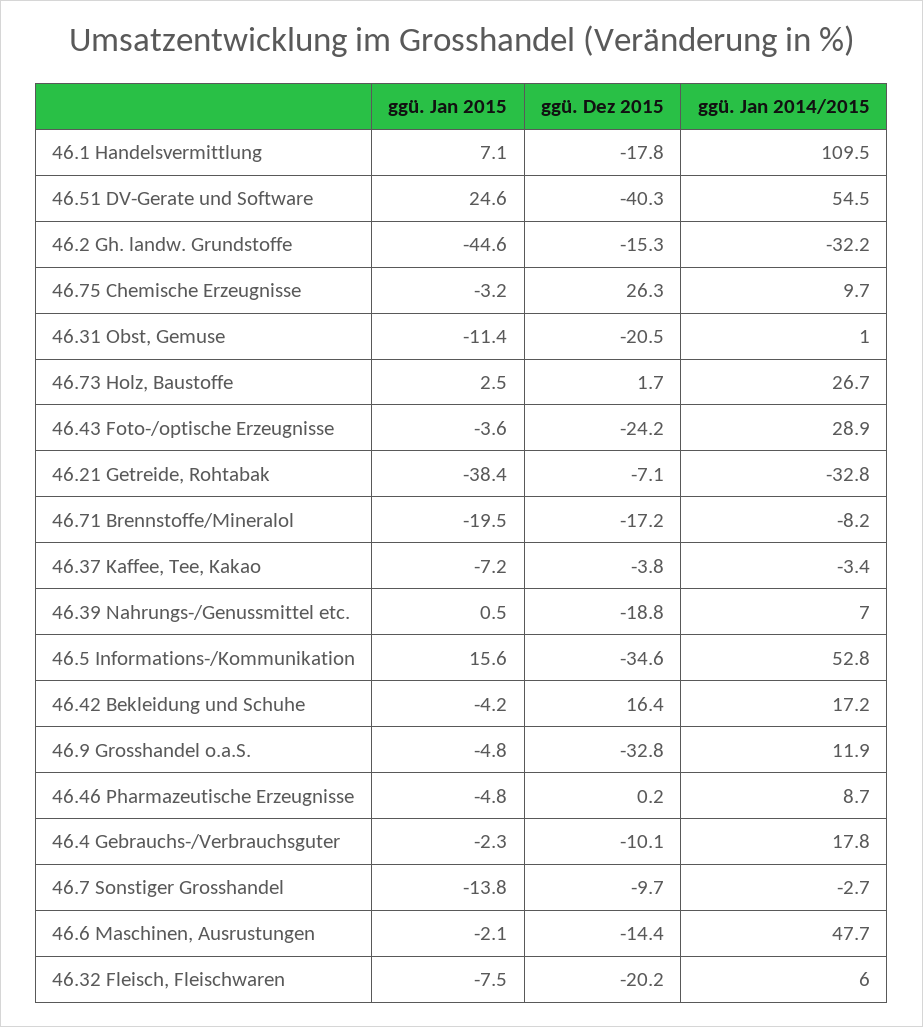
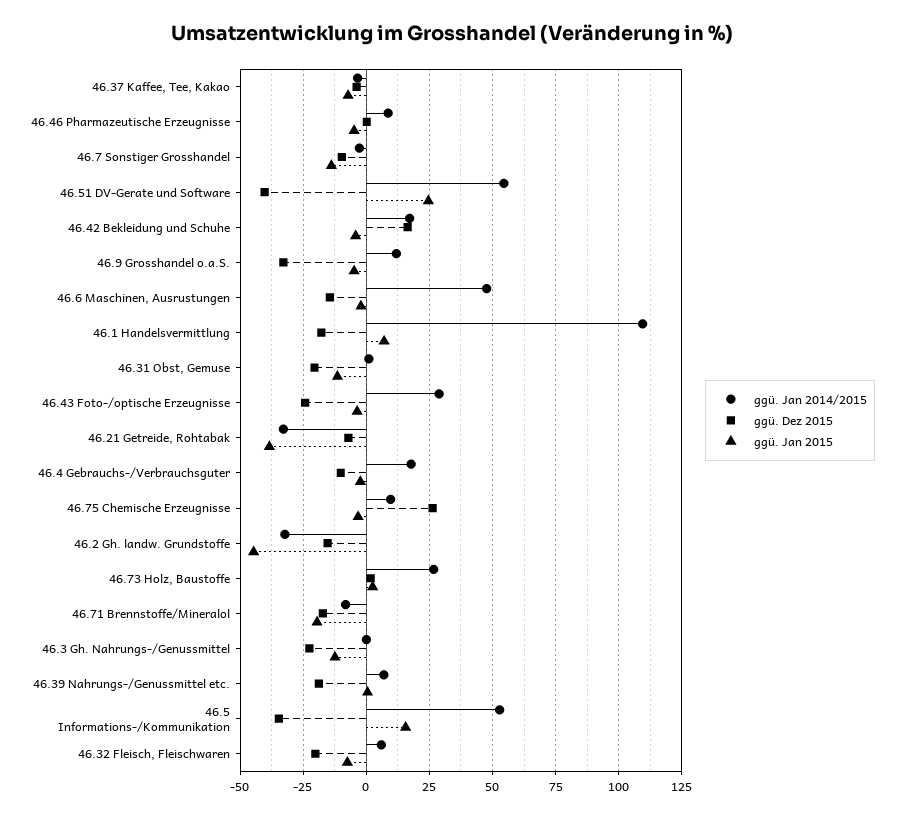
  {
    "ggü. Jan 2015": {
      "46.1 Handelsvermittlung": 7.1,
      "46.51 DV-Gerate und Software": 24.6,
      "46.2 Gh. landw. Grundstoffe": -44.6,
      "46.75 Chemische Erzeugnisse": -3.2,
      "46.31 Obst, Gemuse": -11.4,
      "46.73 Holz, Baustoffe": 2.5,
      "46.43 Foto-/optische Erzeugnisse": -3.6,
      "46.21 Getreide, Rohtabak": -38.4,
      "46.71 Brennstoffe/Mineralol": -19.5,
      "46.37 Kaffee, Tee, Kakao": -7.2,
      "46.39 Nahrungs-/Genussmittel etc.": 0.5,
      "46.5 Informations-/Kommunikation": 15.6,
      "46.42 Bekleidung und Schuhe": -4.2,
      "46.9 Grosshandel o.a.S.": -4.8,
      "46.46 Pharmazeutische Erzeugnisse": -4.8,
      "46.4 Gebrauchs-/Verbrauchsguter": -2.3,
      "46.7 Sonstiger Grosshandel": -13.8,
      "46.6 Maschinen, Ausrustungen": -2.1,
-     "46.32 Fleisch, Fleischwaren": -7.5
+     "46.32 Fleisch, Fleischwaren": -7.5,
+     "46.3 Gh. Nahrungs-/Genussmittel": -12.5
    },
    "ggü. Dez 2015": {
      "46.1 Handelsvermittlung": -17.8,
      "46.51 DV-Gerate und Software": -40.3,
      "46.2 Gh. landw. Grundstoffe": -15.3,
      "46.75 Chemische Erzeugnisse": 26.3,
      "46.31 Obst, Gemuse": -20.5,
      "46.73 Holz, Baustoffe": 1.7,
      "46.43 Foto-/optische Erzeugnisse": -24.2,
      "46.21 Getreide, Rohtabak": -7.1,
      "46.71 Brennstoffe/Mineralol": -17.2,
      "46.37 Kaffee, Tee, Kakao": -3.8,
      "46.39 Nahrungs-/Genussmittel etc.": -18.8,
      "46.5 Informations-/Kommunikation": -34.6,
      "46.42 Bekleidung und Schuhe": 16.4,
      "46.9 Grosshandel o.a.S.": -32.8,
      "46.46 Pharmazeutische Erzeugnisse": 0.2,
      "46.4 Gebrauchs-/Verbrauchsguter": -10.1,
      "46.7 Sonstiger Grosshandel": -9.7,
      "46.6 Maschinen, Ausrustungen": -14.4,
-     "46.32 Fleisch, Fleischwaren": -20.2
+     "46.32 Fleisch, Fleischwaren": -20.2,
+     "46.3 Gh. Nahrungs-/Genussmittel": -22.5
    },
    "ggü. Jan 2014/2015": {
      "46.1 Handelsvermittlung": 109.5,
      "46.51 DV-Gerate und Software": 54.5,
      "46.2 Gh. landw. Grundstoffe": -32.2,
      "46.75 Chemische Erzeugnisse": 9.7,
      "46.31 Obst, Gemuse": 1,
      "46.73 Holz, Baustoffe": 26.7,
      "46.43 Foto-/optische Erzeugnisse": 28.9,
      "46.21 Getreide, Rohtabak": -32.8,
      "46.71 Brennstoffe/Mineralol": -8.2,
      "46.37 Kaffee, Tee, Kakao": -3.4,
      "46.39 Nahrungs-/Genussmittel etc.": 7,
      "46.5 Informations-/Kommunikation": 52.8,
      "46.42 Bekleidung und Schuhe": 17.2,
      "46.9 Grosshandel o.a.S.": 11.9,
      "46.46 Pharmazeutische Erzeugnisse": 8.7,
      "46.4 Gebrauchs-/Verbrauchsguter": 17.8,
      "46.7 Sonstiger Grosshandel": -2.7,
      "46.6 Maschinen, Ausrustungen": 47.7,
-     "46.32 Fleisch, Fleischwaren": 6
+     "46.32 Fleisch, Fleischwaren": 6,
+     "46.3 Gh. Nahrungs-/Genussmittel": 0
    }
  }

